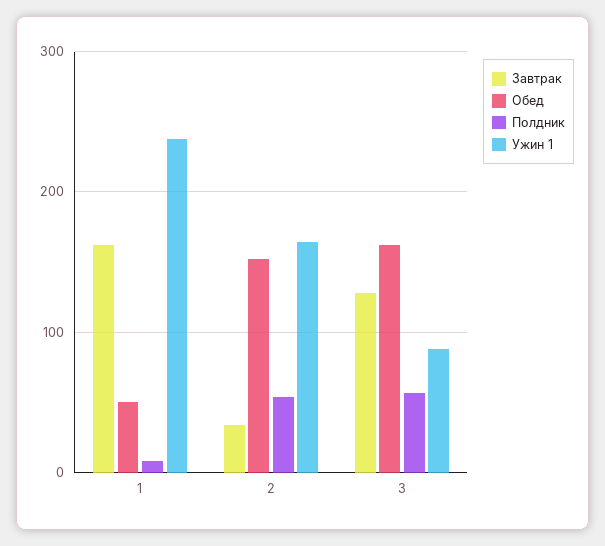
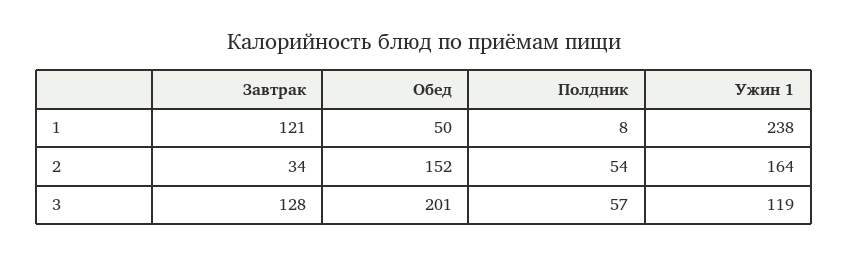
  {
    "Завтрак": {
-     "1": 160,
+     "1": 121,
      "2": 34,
      "3": 128
    },
    "Обед": {
      "1": 50,
      "2": 152,
-     "3": 160
+     "3": 201
    },
    "Полдник": {
      "1": 8,
      "2": 54,
      "3": 57
    },
    "Ужин 1": {
      "1": 238,
      "2": 164,
-     "3": 90
+     "3": 119
    }
  }

